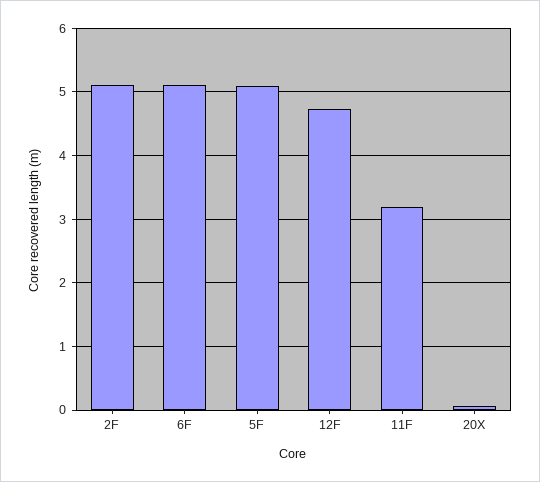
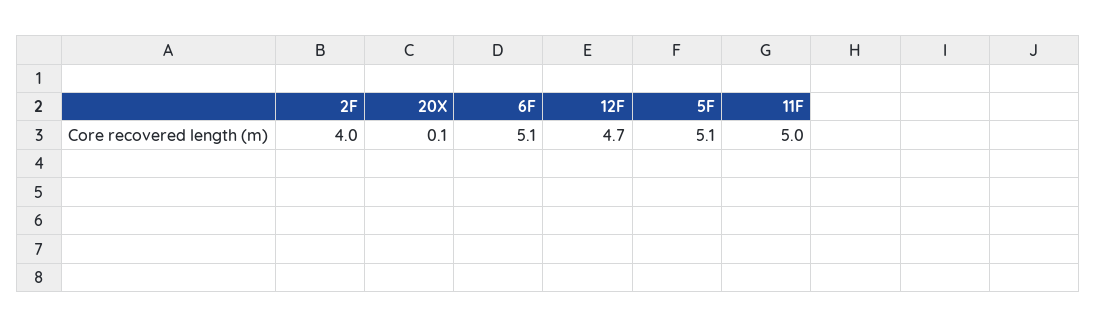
  {
-   "2F": 5.1,
+   "2F": 4,
    "6F": 5.1,
    "5F": 5.1,
    "12F": 4.7,
-   "11F": 3.2,
+   "11F": 5,
    "20X": 0.1
  }

